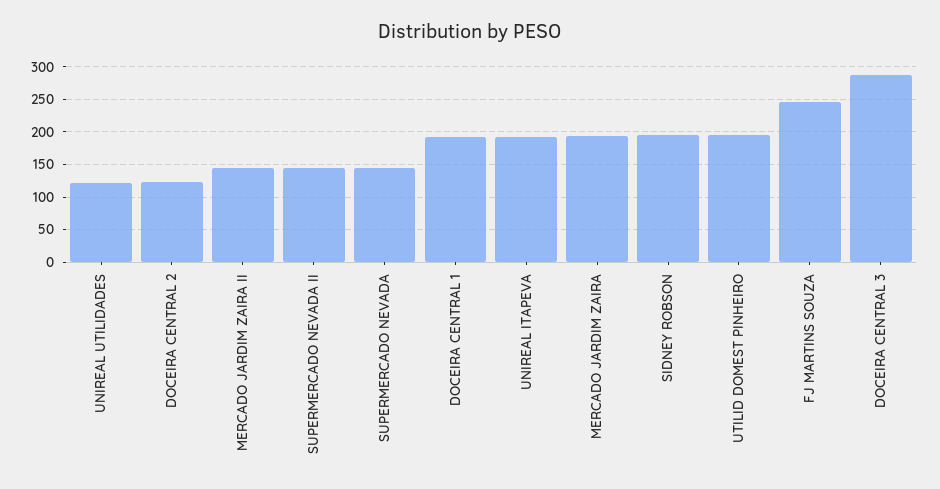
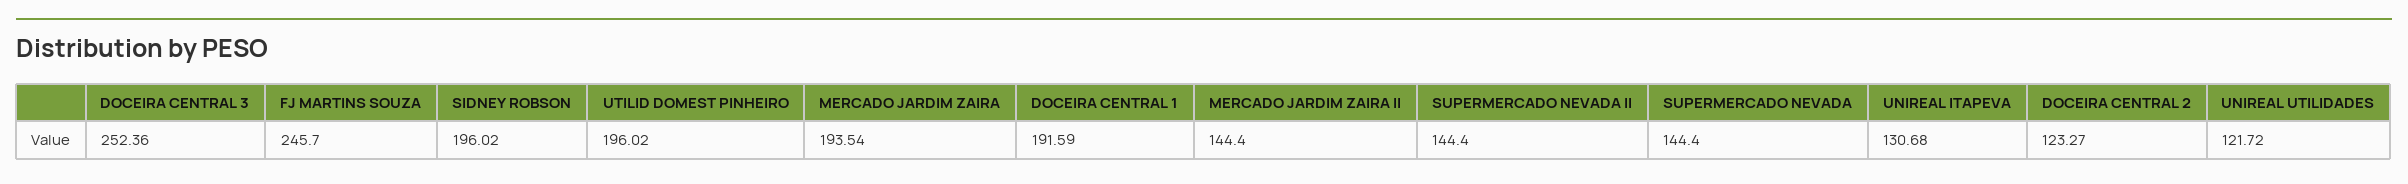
  {
    "UNIREAL UTILIDADES": 121.72,
    "DOCEIRA CENTRAL 2": 123.27,
    "MERCADO JARDIM ZAIRA II": 144.4,
    "SUPERMERCADO NEVADA II": 144.4,
    "SUPERMERCADO NEVADA": 144.4,
    "DOCEIRA CENTRAL 1": 191.59,
-   "UNIREAL ITAPEVA": 190,
+   "UNIREAL ITAPEVA": 130.68,
    "MERCADO JARDIM ZAIRA": 193.54,
    "SIDNEY ROBSON": 196.02,
    "UTILID DOMEST PINHEIRO": 196.02,
    "FJ MARTINS SOUZA": 245.7,
-   "DOCEIRA CENTRAL 3": 290
+   "DOCEIRA CENTRAL 3": 252.36
  }

